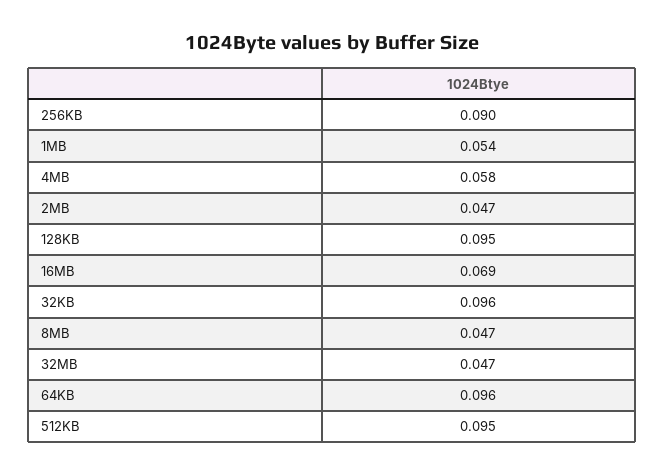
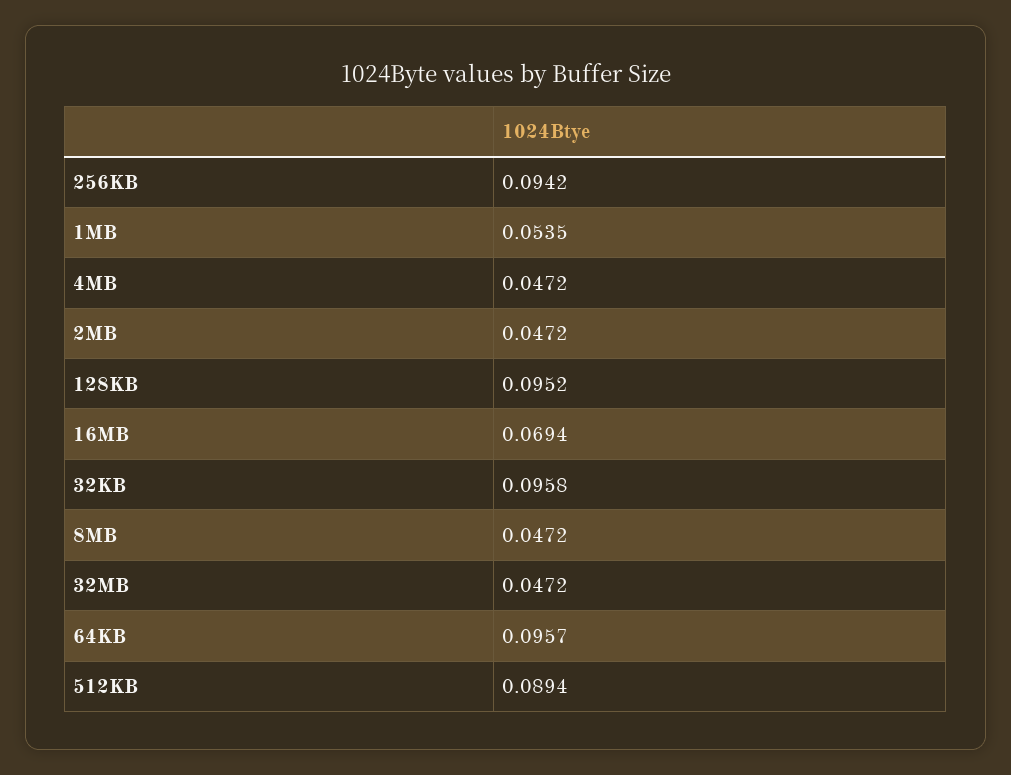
  {
-   "256KB": 0.09,
+   "256KB": 0.0942,
    "1MB": 0.0535,
-   "4MB": 0.058,
+   "4MB": 0.0472,
    "2MB": 0.0472,
    "128KB": 0.0952,
    "16MB": 0.0694,
    "32KB": 0.0958,
    "8MB": 0.0472,
    "32MB": 0.0472,
    "64KB": 0.0957,
-   "512KB": 0.095
+   "512KB": 0.0894
  }

